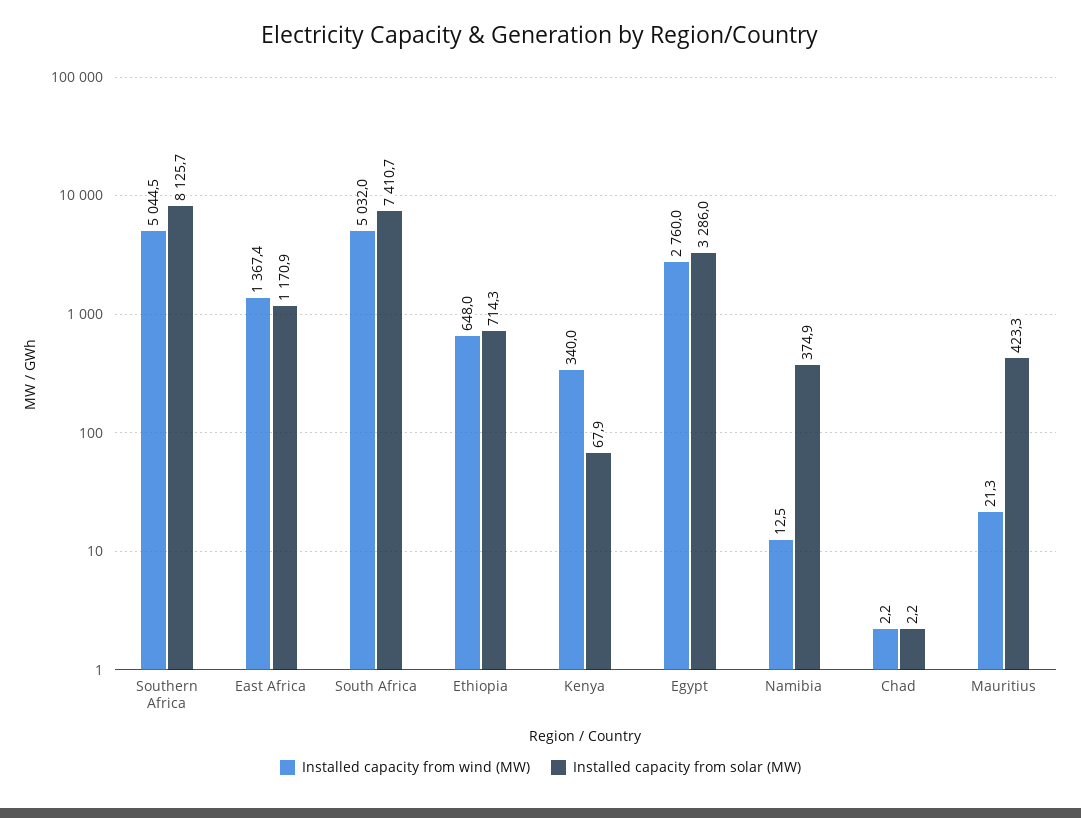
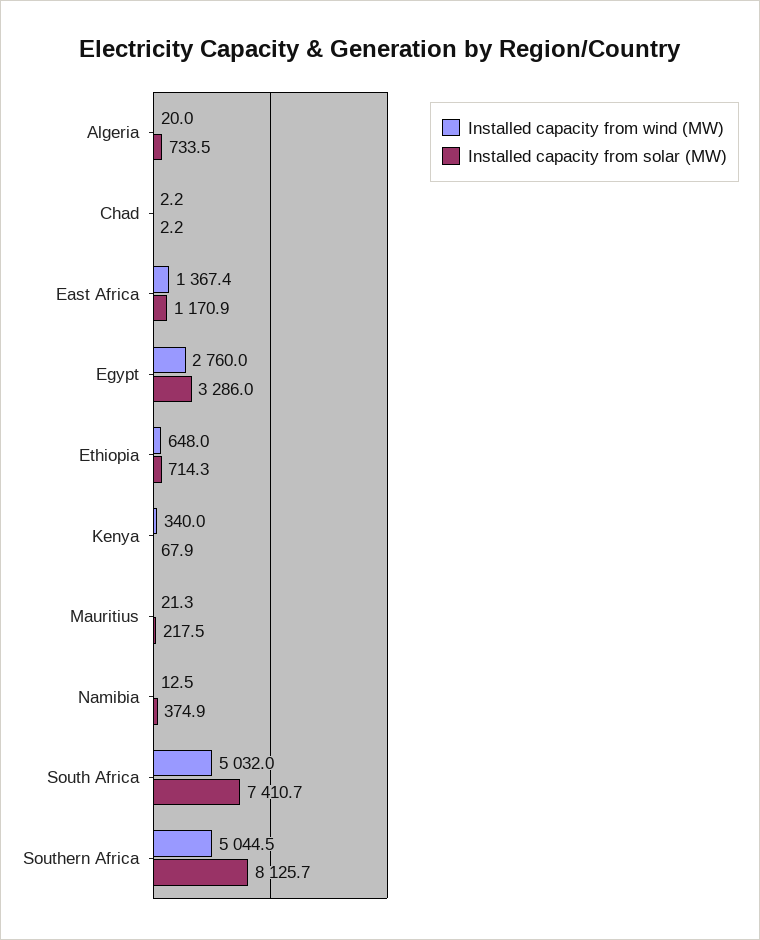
  {
    "Installed capacity from wind (MW)": {
      "Southern Africa": 5044.5,
      "East Africa": 1367.4,
      "South Africa": 5032,
      "Ethiopia": 648,
      "Kenya": 340,
      "Egypt": 2760,
      "Namibia": 12.5,
      "Chad": 2.2,
-     "Mauritius": 21.3
+     "Mauritius": 21.3,
+     "Algeria": 20
    },
    "Installed capacity from solar (MW)": {
      "Southern Africa": 8125.7,
      "East Africa": 1170.9,
      "South Africa": 7410.7,
      "Ethiopia": 714.3,
      "Kenya": 67.9,
      "Egypt": 3286,
      "Namibia": 374.9,
      "Chad": 2.2,
-     "Mauritius": 423.3
+     "Mauritius": 217.5,
+     "Algeria": 733.5
    }
  }

